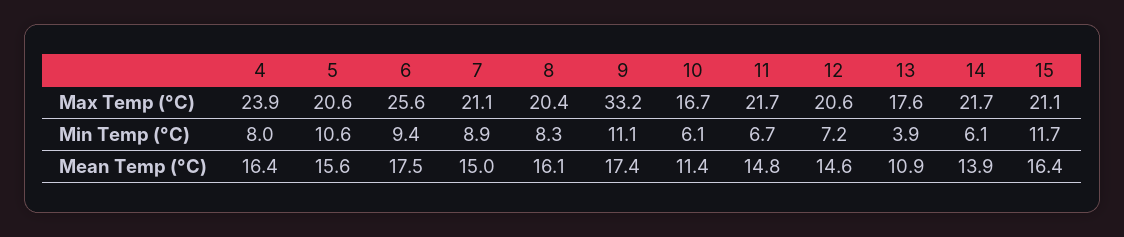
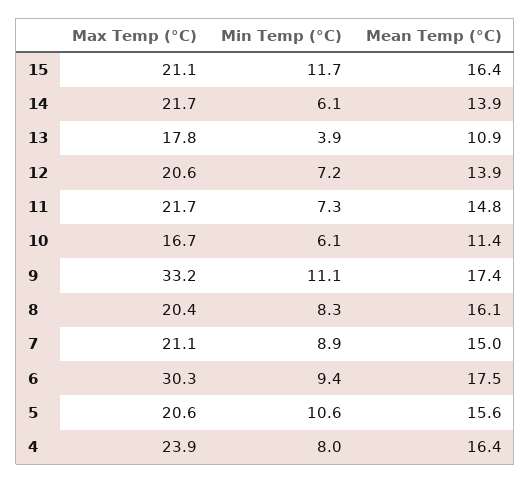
  {
    "4": {
      "Max Temp (°C)": 23.9,
      "Min Temp (°C)": 8,
      "Mean Temp (°C)": 16.4
    },
    "5": {
      "Max Temp (°C)": 20.6,
      "Min Temp (°C)": 10.6,
      "Mean Temp (°C)": 15.6
    },
    "6": {
-     "Max Temp (°C)": 25.6,
+     "Max Temp (°C)": 30.3,
      "Min Temp (°C)": 9.4,
      "Mean Temp (°C)": 17.5
    },
    "7": {
      "Max Temp (°C)": 21.1,
      "Min Temp (°C)": 8.9,
      "Mean Temp (°C)": 15
    },
    "8": {
      "Max Temp (°C)": 20.4,
      "Min Temp (°C)": 8.3,
      "Mean Temp (°C)": 16.1
    },
    "9": {
      "Max Temp (°C)": 33.2,
      "Min Temp (°C)": 11.1,
      "Mean Temp (°C)": 17.4
    },
    "10": {
      "Max Temp (°C)": 16.7,
      "Min Temp (°C)": 6.1,
      "Mean Temp (°C)": 11.4
    },
    "11": {
      "Max Temp (°C)": 21.7,
-     "Min Temp (°C)": 6.7,
+     "Min Temp (°C)": 7.3,
      "Mean Temp (°C)": 14.8
    },
    "12": {
      "Max Temp (°C)": 20.6,
      "Min Temp (°C)": 7.2,
-     "Mean Temp (°C)": 14.6
+     "Mean Temp (°C)": 13.9
    },
    "13": {
-     "Max Temp (°C)": 17.6,
+     "Max Temp (°C)": 17.8,
      "Min Temp (°C)": 3.9,
      "Mean Temp (°C)": 10.9
    },
    "14": {
      "Max Temp (°C)": 21.7,
      "Min Temp (°C)": 6.1,
      "Mean Temp (°C)": 13.9
    },
    "15": {
      "Max Temp (°C)": 21.1,
      "Min Temp (°C)": 11.7,
      "Mean Temp (°C)": 16.4
    }
  }

